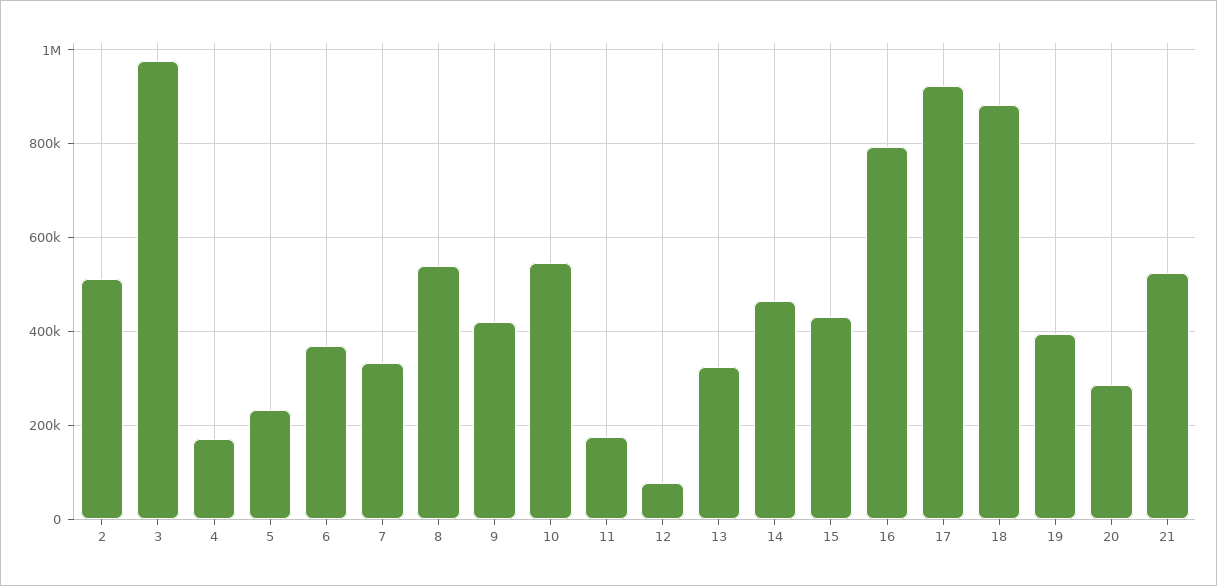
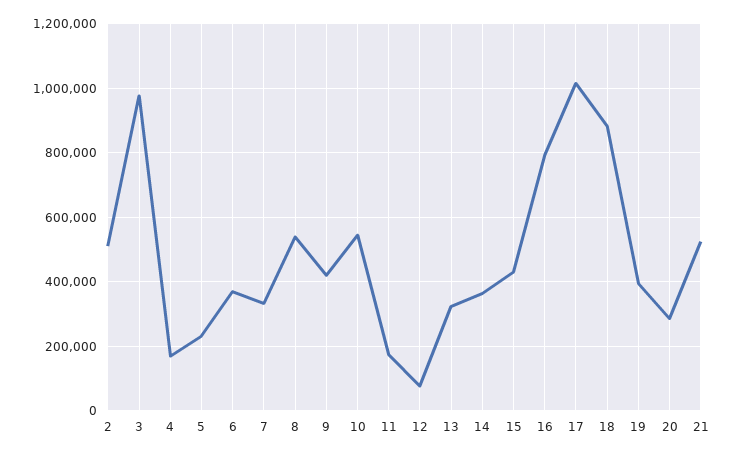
  {
    "2": 520000,
    "3": 980000,
    "4": 160000,
    "5": 240000,
    "6": 360000,
    "7": 340000,
    "8": 540000,
    "9": 420000,
    "10": 540000,
    "11": 180000,
    "12": 80000,
    "13": 320000,
-   "14": 460000,
+   "14": 360000,
    "15": 440000,
    "16": 800000,
-   "17": 920000,
+   "17": 1020000,
    "18": 880000,
    "19": 400000,
    "20": 280000,
    "21": 520000
  }

